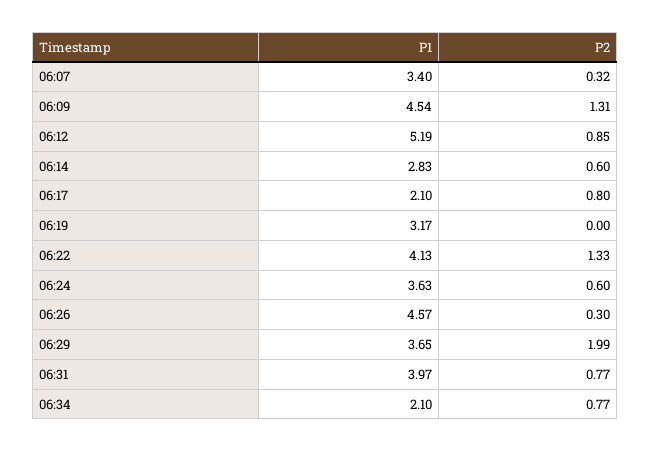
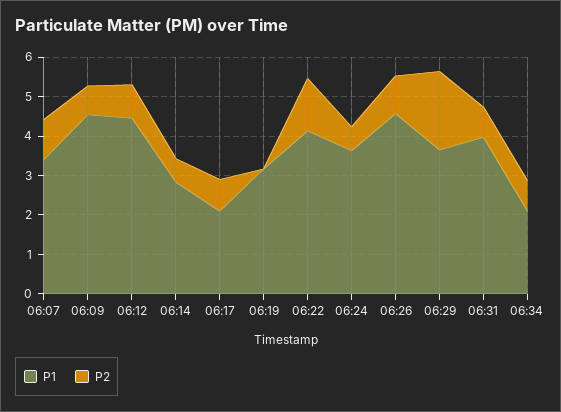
  {
    "P1": {
      "06:07": 3.4,
      "06:09": 4.54,
-     "06:12": 5.19,
+     "06:12": 4.5,
      "06:14": 2.83,
      "06:17": 2.1,
      "06:19": 3.17,
      "06:22": 4.13,
      "06:24": 3.63,
      "06:26": 4.57,
      "06:29": 3.65,
      "06:31": 3.97,
      "06:34": 2.1
    },
    "P2": {
-     "06:07": 0.32,
+     "06:07": 1,
-     "06:09": 1.31,
+     "06:09": 0.75,
      "06:12": 0.85,
      "06:14": 0.6,
      "06:17": 0.8,
      "06:19": 0,
      "06:22": 1.33,
      "06:24": 0.6,
-     "06:26": 0.3,
+     "06:26": 1,
      "06:29": 1.99,
      "06:31": 0.77,
      "06:34": 0.77
    }
  }

